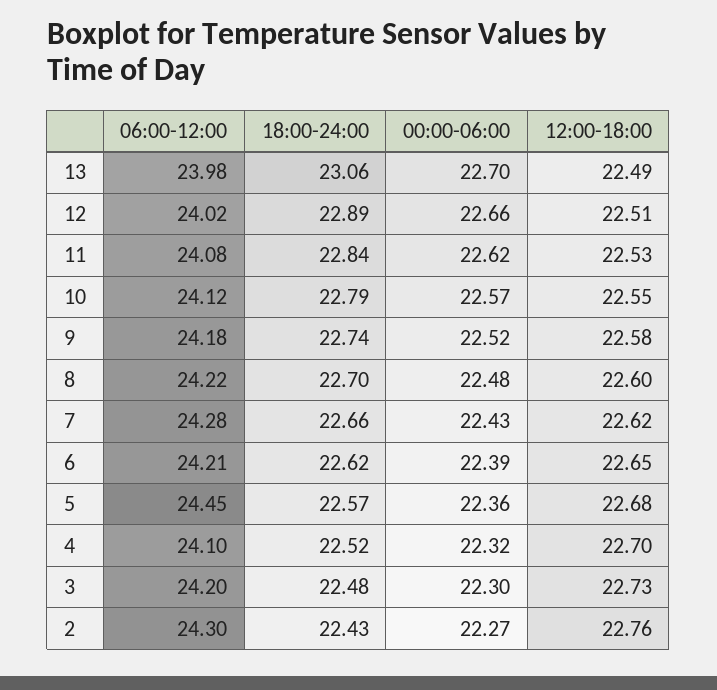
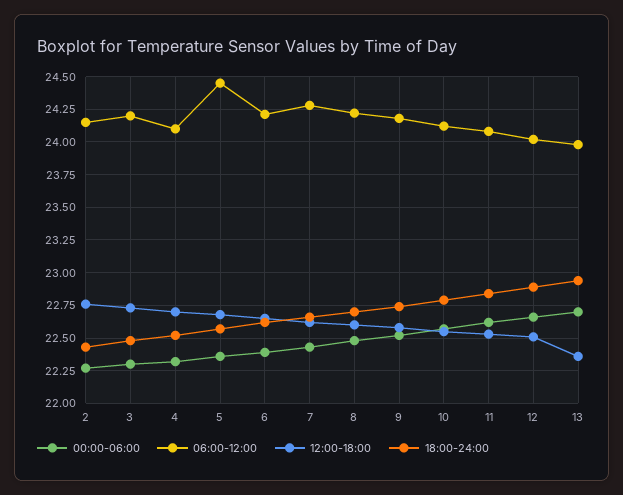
  {
    "06:00-12:00": {
      "13": 23.98,
      "12": 24.02,
      "11": 24.08,
      "10": 24.12,
      "9": 24.18,
      "8": 24.22,
      "7": 24.28,
      "6": 24.21,
      "5": 24.45,
      "4": 24.1,
      "3": 24.2,
-     "2": 24.3
+     "2": 24.15
    },
    "18:00-24:00": {
-     "13": 23.06,
+     "13": 22.95,
      "12": 22.89,
      "11": 22.84,
      "10": 22.79,
      "9": 22.74,
      "8": 22.7,
      "7": 22.66,
      "6": 22.62,
      "5": 22.57,
      "4": 22.52,
      "3": 22.48,
      "2": 22.43
    },
    "00:00-06:00": {
      "13": 22.7,
      "12": 22.66,
      "11": 22.62,
      "10": 22.57,
      "9": 22.52,
      "8": 22.48,
      "7": 22.43,
      "6": 22.39,
      "5": 22.36,
      "4": 22.32,
      "3": 22.3,
      "2": 22.27
    },
    "12:00-18:00": {
-     "13": 22.49,
+     "13": 22.35,
      "12": 22.51,
      "11": 22.53,
      "10": 22.55,
      "9": 22.58,
      "8": 22.6,
      "7": 22.62,
      "6": 22.65,
      "5": 22.68,
      "4": 22.7,
      "3": 22.73,
      "2": 22.76
    }
  }

